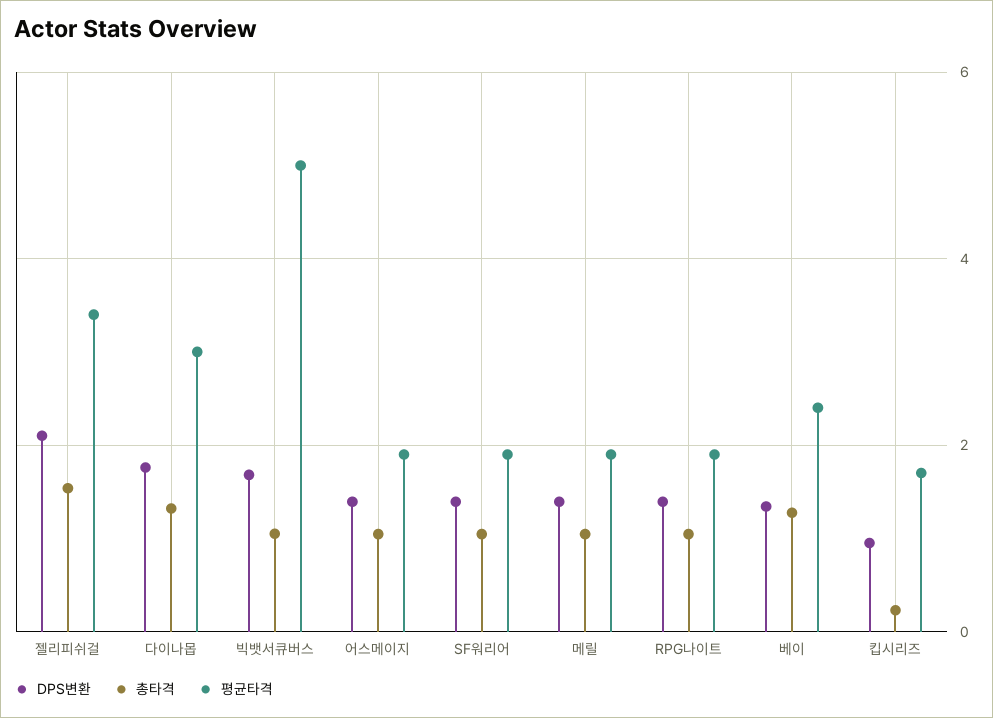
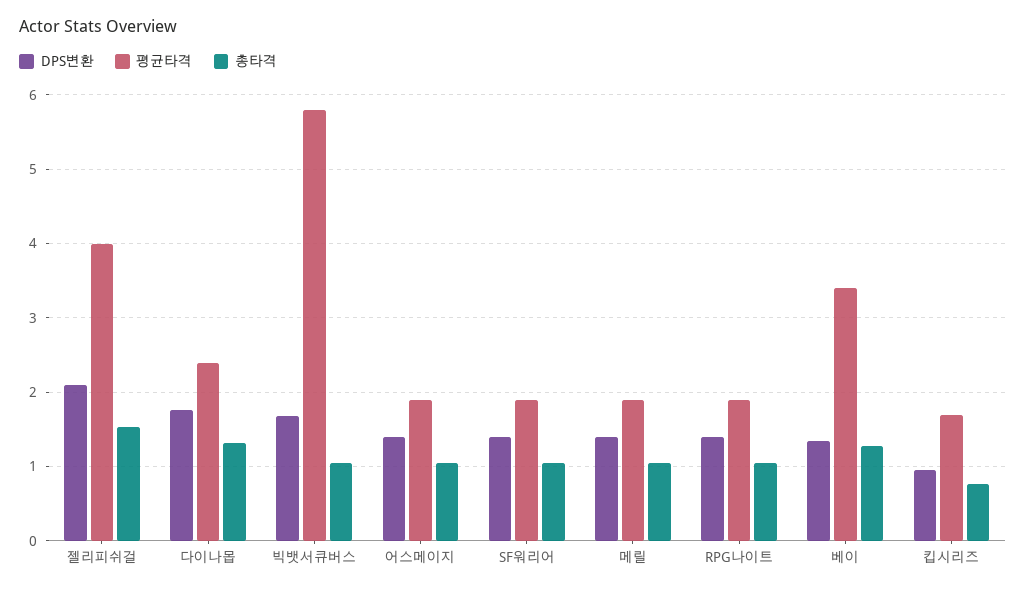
  {
    "DPS변환": {
      "젤리피쉬걸": 2.1,
      "다이나몹": 1.8,
      "빅뱃서큐버스": 1.7,
      "어스메이지": 1.4,
      "SF워리어": 1.4,
      "메릴": 1.4,
      "RPG나이트": 1.4,
      "베이": 1.3,
      "킵시리즈": 1
    },
    "총타격": {
      "젤리피쉬걸": 1.5,
      "다이나몹": 1.3,
      "빅뱃서큐버스": 1,
      "어스메이지": 1,
      "SF워리어": 1,
      "메릴": 1,
      "RPG나이트": 1,
      "베이": 1.3,
-     "킵시리즈": 0.2
+     "킵시리즈": 0.8
    },
    "평균타격": {
-     "젤리피쉬걸": 3.4,
+     "젤리피쉬걸": 4,
-     "다이나몹": 3,
+     "다이나몹": 2.4,
-     "빅뱃서큐버스": 5,
+     "빅뱃서큐버스": 5.8,
      "어스메이지": 1.9,
      "SF워리어": 1.9,
      "메릴": 1.9,
      "RPG나이트": 1.9,
-     "베이": 2.4,
+     "베이": 3.4,
      "킵시리즈": 1.7
    }
  }

